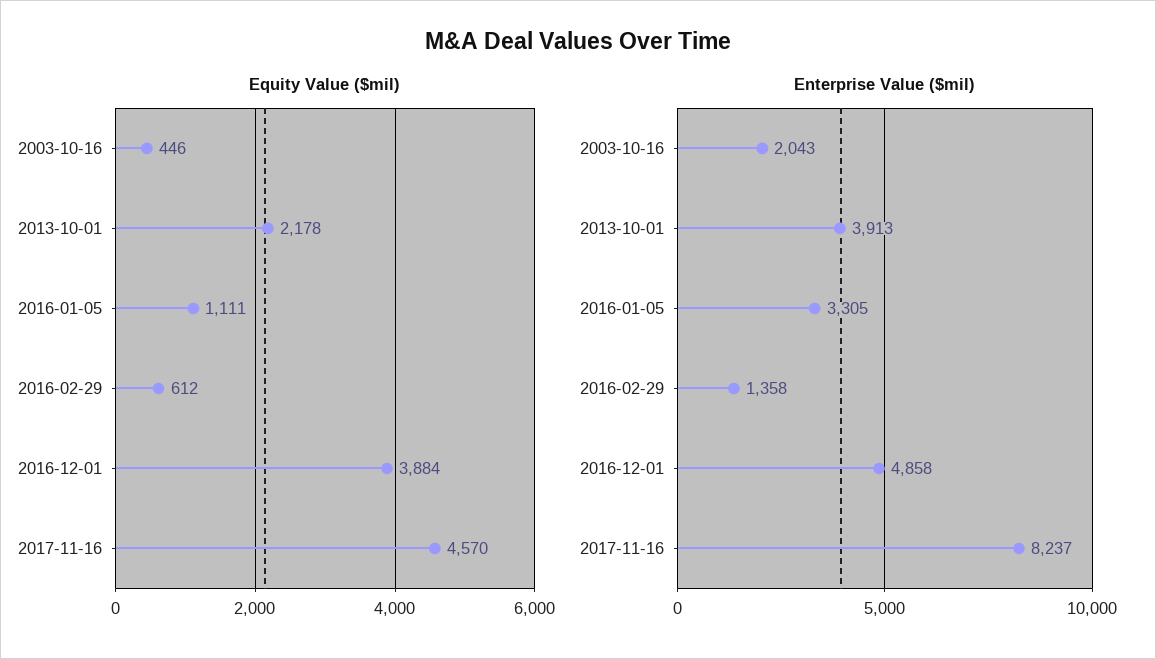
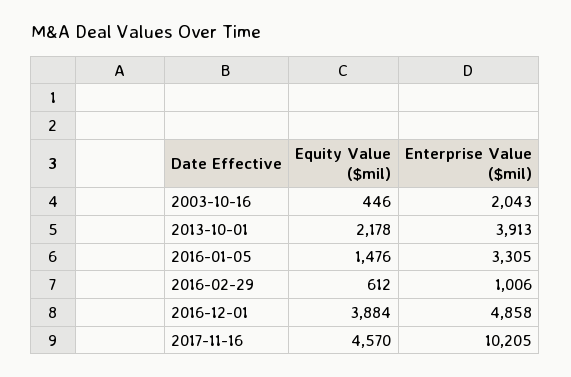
  {
    "Equity Value ($mil)": {
      "2003-10-16": 446,
      "2013-10-01": 2178,
-     "2016-01-05": 1111,
+     "2016-01-05": 1476,
      "2016-02-29": 612,
      "2016-12-01": 3884,
      "2017-11-16": 4570
    },
    "Enterprise Value ($mil)": {
      "2003-10-16": 2043,
      "2013-10-01": 3913,
      "2016-01-05": 3305,
-     "2016-02-29": 1358,
+     "2016-02-29": 1006,
      "2016-12-01": 4858,
-     "2017-11-16": 8237
+     "2017-11-16": 10205
    }
  }

